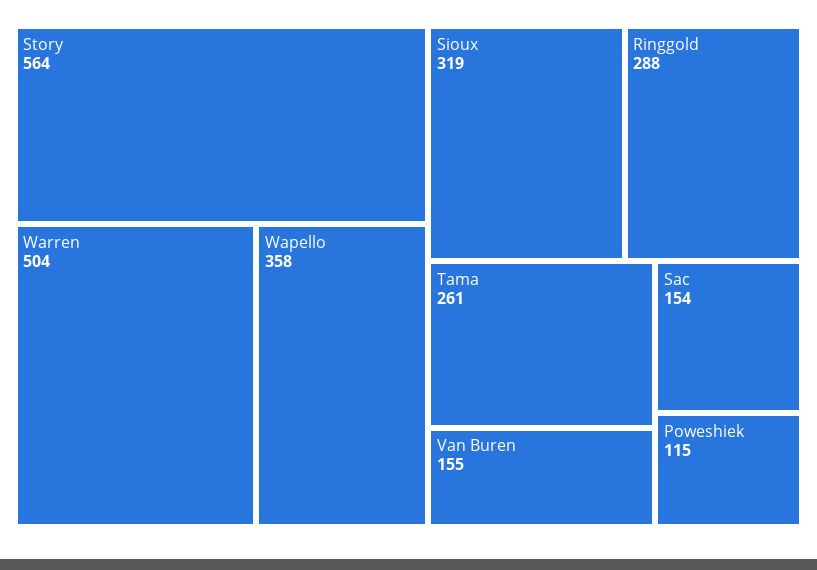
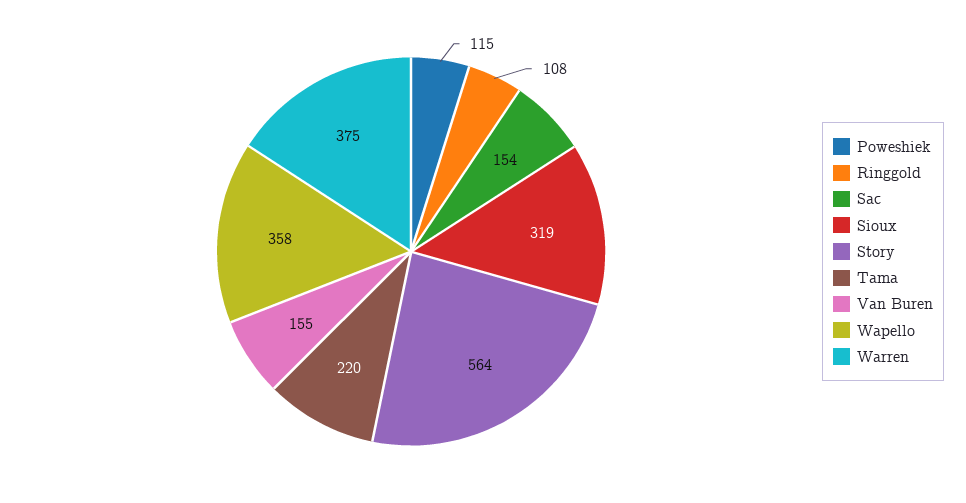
  {
    "Story": 564,
-   "Warren": 504,
+   "Warren": 375,
    "Wapello": 358,
    "Sioux": 319,
-   "Ringgold": 288,
+   "Ringgold": 108,
-   "Tama": 261,
+   "Tama": 220,
    "Van Buren": 155,
    "Sac": 154,
    "Poweshiek": 115
  }

